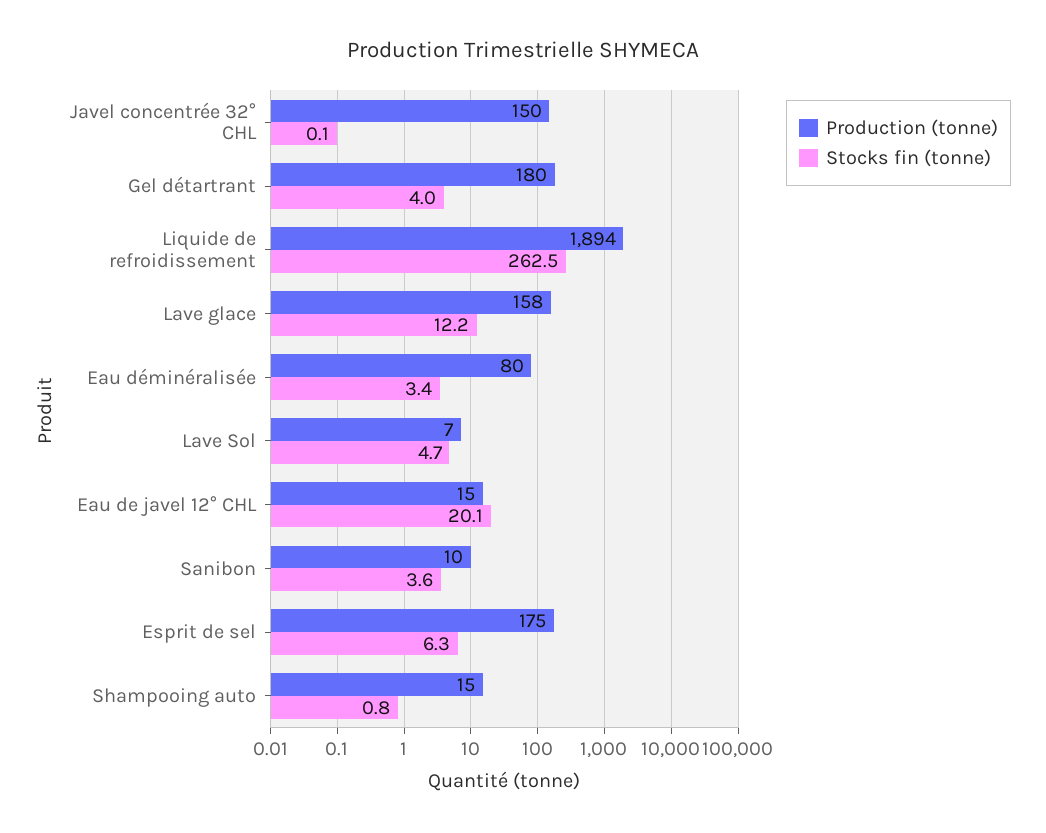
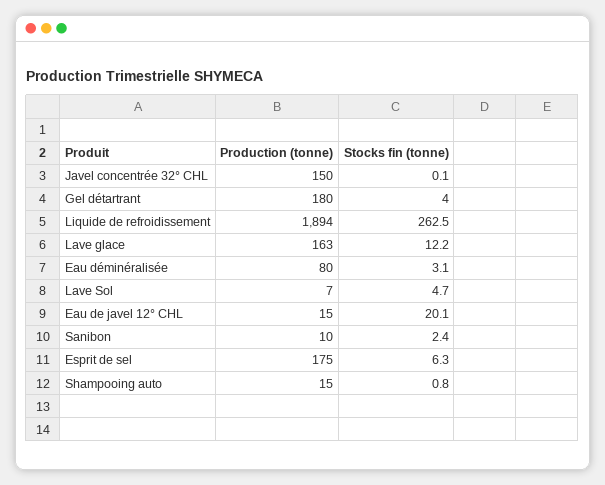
  {
    "Production (tonne)": {
      "Javel concentrée 32° CHL": 150,
      "Gel détartrant": 180,
      "Liquide de refroidissement": 1894,
-     "Lave glace": 158,
+     "Lave glace": 163,
      "Eau déminéralisée": 80,
      "Lave Sol": 7,
      "Eau de javel 12° CHL": 15,
      "Sanibon": 10,
      "Esprit de sel": 175,
      "Shampooing auto": 15
    },
    "Stocks fin (tonne)": {
      "Javel concentrée 32° CHL": 0.1,
      "Gel détartrant": 4,
      "Liquide de refroidissement": 262.5,
      "Lave glace": 12.2,
-     "Eau déminéralisée": 3.4,
+     "Eau déminéralisée": 3.1,
      "Lave Sol": 4.7,
      "Eau de javel 12° CHL": 20.1,
-     "Sanibon": 3.6,
+     "Sanibon": 2.4,
      "Esprit de sel": 6.3,
      "Shampooing auto": 0.8
    }
  }

